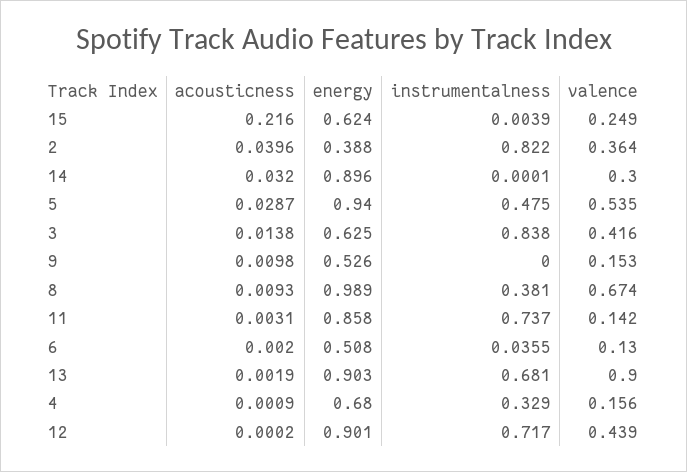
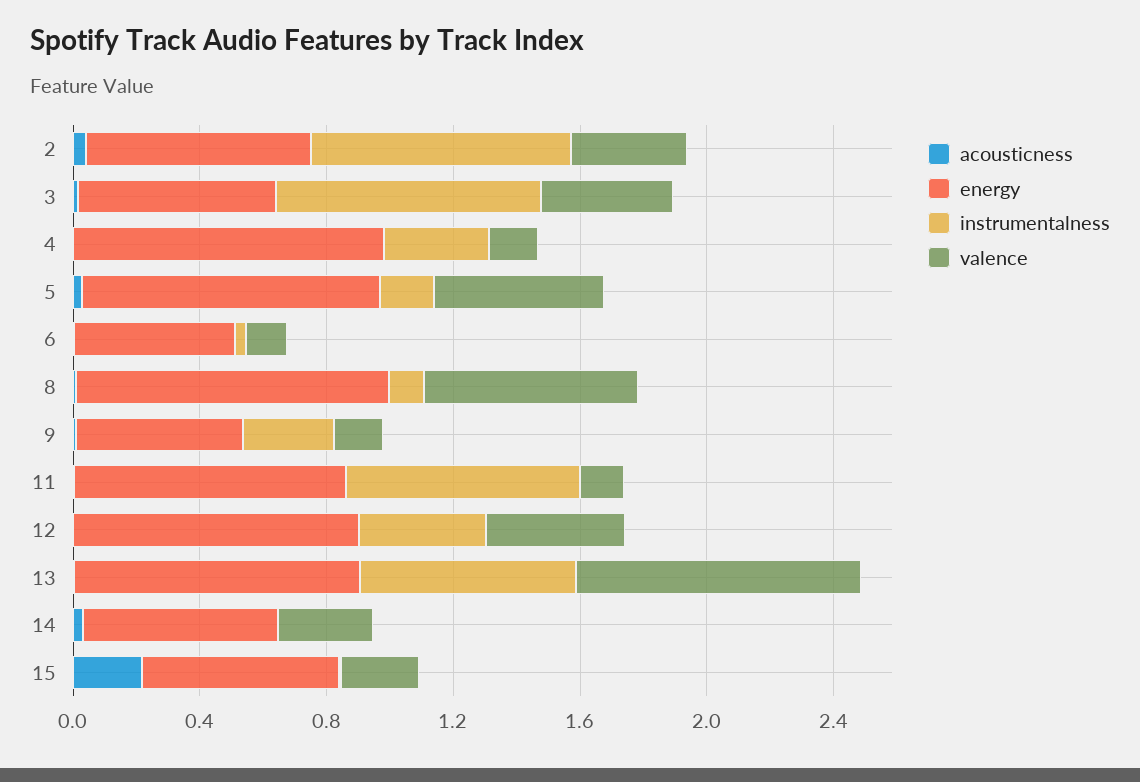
  {
    "acousticness": {
      "15": 0.216,
      "2": 0.0396,
      "14": 0.032,
      "5": 0.0287,
      "3": 0.0138,
      "9": 0.0098,
      "8": 0.0093,
      "11": 0.0031,
      "6": 0.002,
      "13": 0.0019,
      "4": 0.0009,
      "12": 0.0002
    },
    "energy": {
      "15": 0.624,
-     "2": 0.388,
+     "2": 0.7,
-     "14": 0.896,
+     "14": 0.6,
      "5": 0.94,
      "3": 0.625,
      "9": 0.526,
      "8": 0.989,
      "11": 0.858,
      "6": 0.508,
      "13": 0.903,
-     "4": 0.68,
+     "4": 1,
      "12": 0.901
    },
    "instrumentalness": {
      "15": 0.0039,
      "2": 0.822,
      "14": 0.0001,
-     "5": 0.475,
+     "5": 0.2,
      "3": 0.838,
-     "9": 0,
+     "9": 0.3,
-     "8": 0.381,
+     "8": 0.1,
      "11": 0.737,
      "6": 0.0355,
      "13": 0.681,
      "4": 0.329,
-     "12": 0.717
+     "12": 0.4
    },
    "valence": {
      "15": 0.249,
      "2": 0.364,
      "14": 0.3,
      "5": 0.535,
      "3": 0.416,
      "9": 0.153,
      "8": 0.674,
      "11": 0.142,
      "6": 0.13,
      "13": 0.9,
      "4": 0.156,
      "12": 0.439
    }
  }

